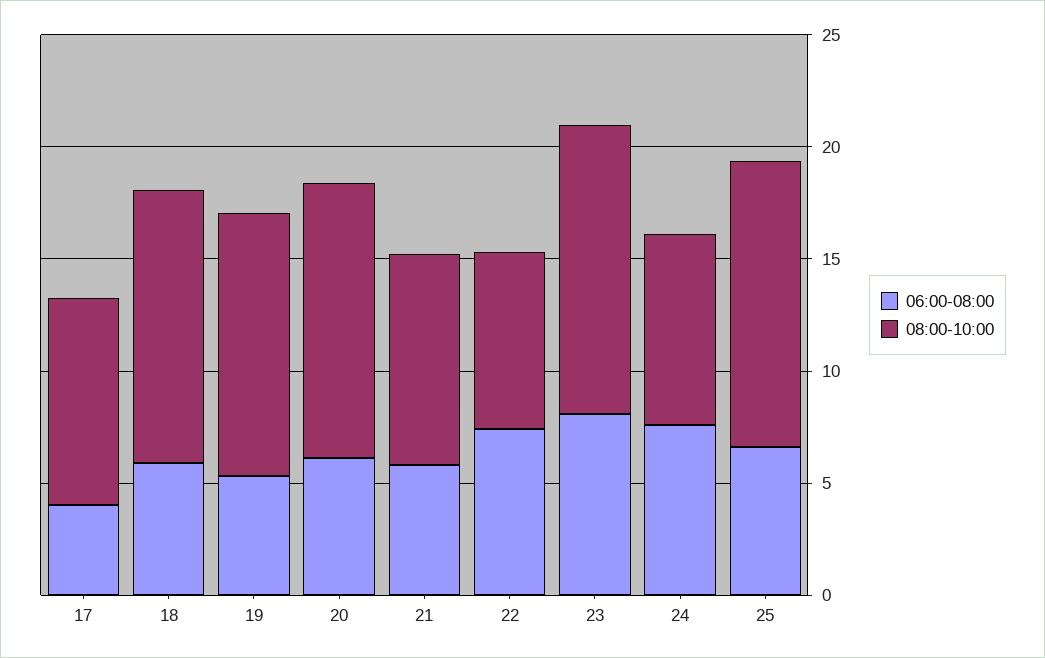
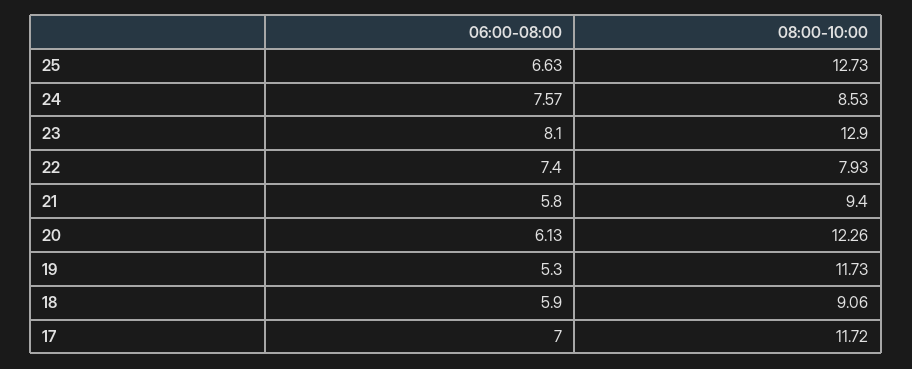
  {
    "06:00-08:00": {
-     "17": 4,
+     "17": 7,
      "18": 5.9,
      "19": 5.3,
      "20": 6.13,
      "21": 5.8,
      "22": 7.4,
      "23": 8.1,
      "24": 7.57,
      "25": 6.63
    },
    "08:00-10:00": {
-     "17": 9,
+     "17": 11.72,
-     "18": 12,
+     "18": 9.06,
      "19": 11.73,
      "20": 12.26,
      "21": 9.4,
      "22": 7.93,
      "23": 12.9,
      "24": 8.53,
      "25": 12.73
    }
  }

